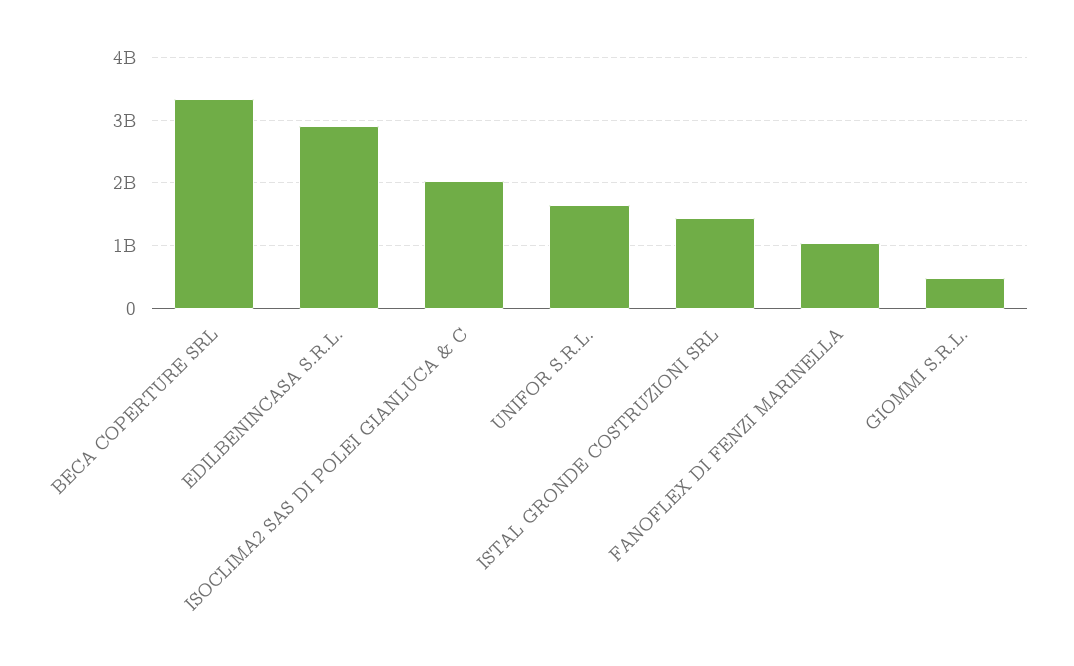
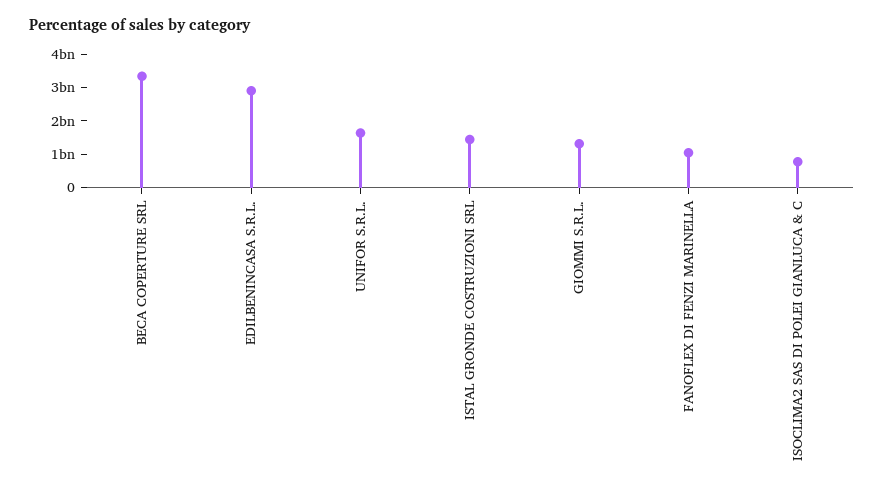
  {
    "BECA COPERTURE SRL": 3300000000,
    "EDILBENINCASA S.R.L.": 2900000000,
-   "ISOCLIMA2 SAS DI POLEI GIANLUCA & C": 2000000000,
+   "ISOCLIMA2 SAS DI POLEI GIANLUCA & C": 750000000,
    "UNIFOR S.R.L.": 1600000000,
    "ISTAL GRONDE COSTRUZIONI SRL": 1400000000,
    "FANOFLEX DI FENZI MARINELLA": 1000000000,
-   "GIOMMI S.R.L.": 500000000
+   "GIOMMI S.R.L.": 1250000000
  }

